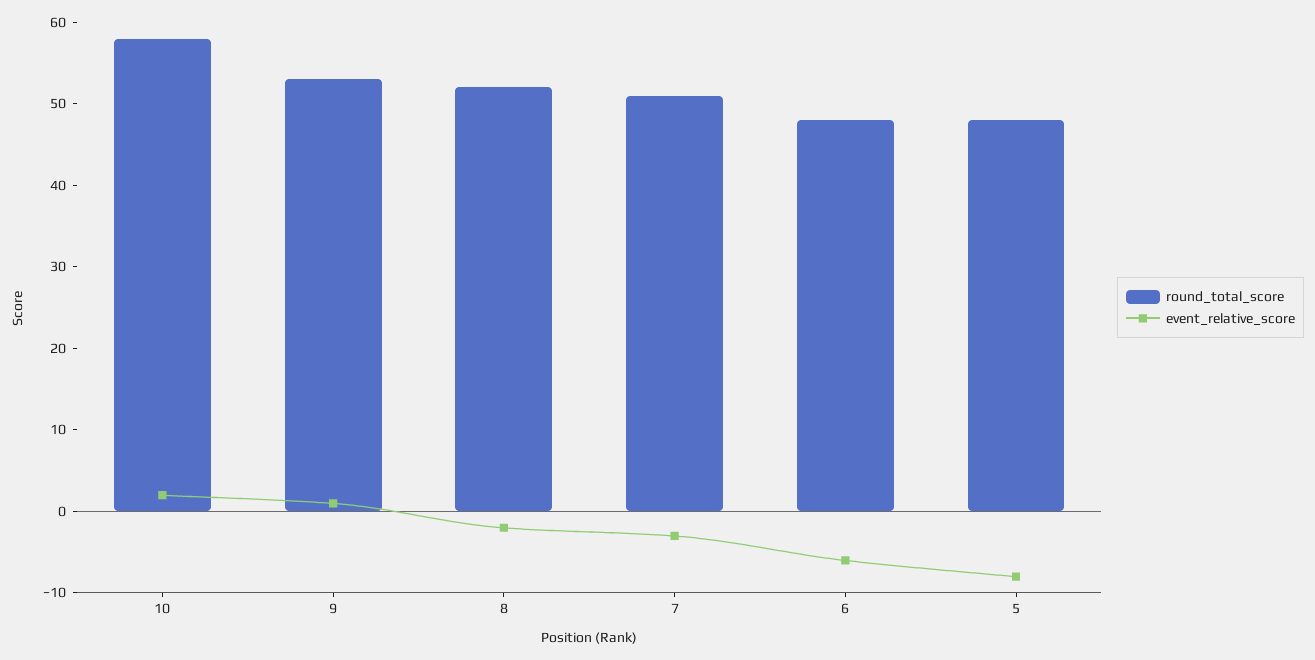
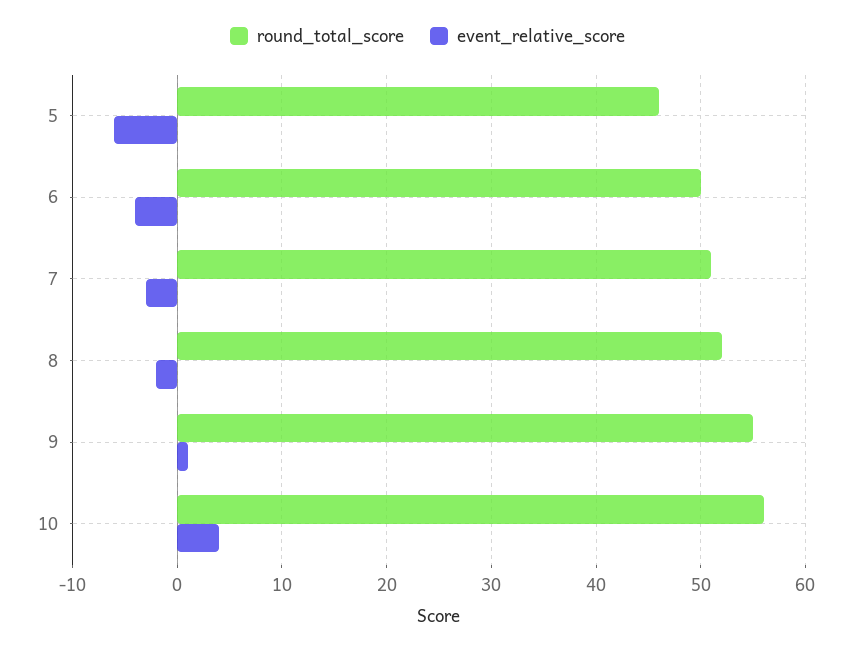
  {
    "round_total_score": {
-     "10": 58,
+     "10": 56,
-     "9": 53,
+     "9": 55,
      "8": 52,
      "7": 51,
-     "6": 48,
+     "6": 50,
-     "5": 48
+     "5": 46
    },
    "event_relative_score": {
-     "10": 2,
+     "10": 4,
      "9": 1,
      "8": -2,
      "7": -3,
-     "6": -6,
+     "6": -4,
-     "5": -8
+     "5": -6
    }
  }

